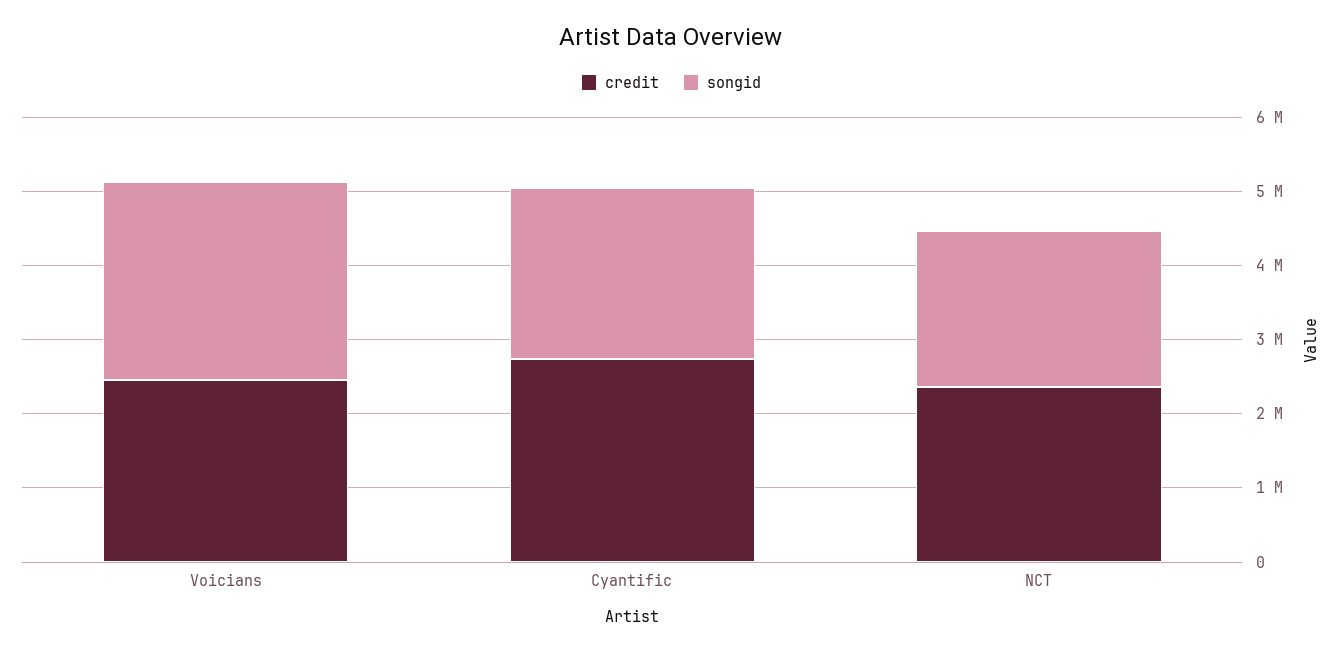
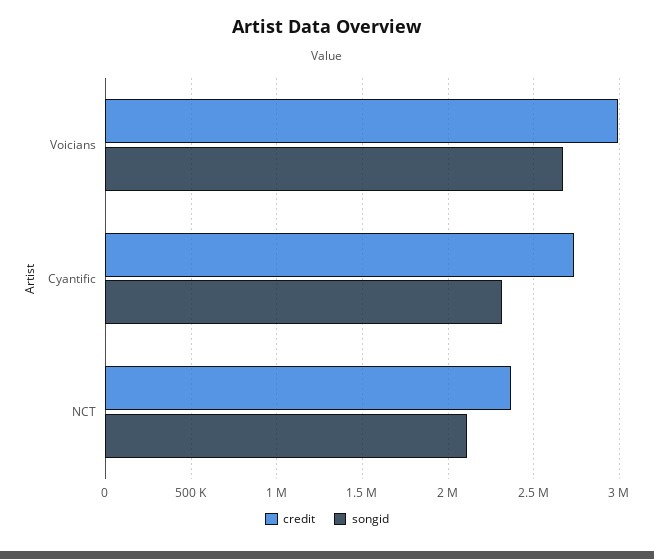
  {
    "credit": {
-     "Voicians": 2400000,
+     "Voicians": 3000000,
      "Cyantific": 2750000,
      "NCT": 2350000
    },
    "songid": {
      "Voicians": 2650000,
      "Cyantific": 2300000,
      "NCT": 2100000
    }
  }

